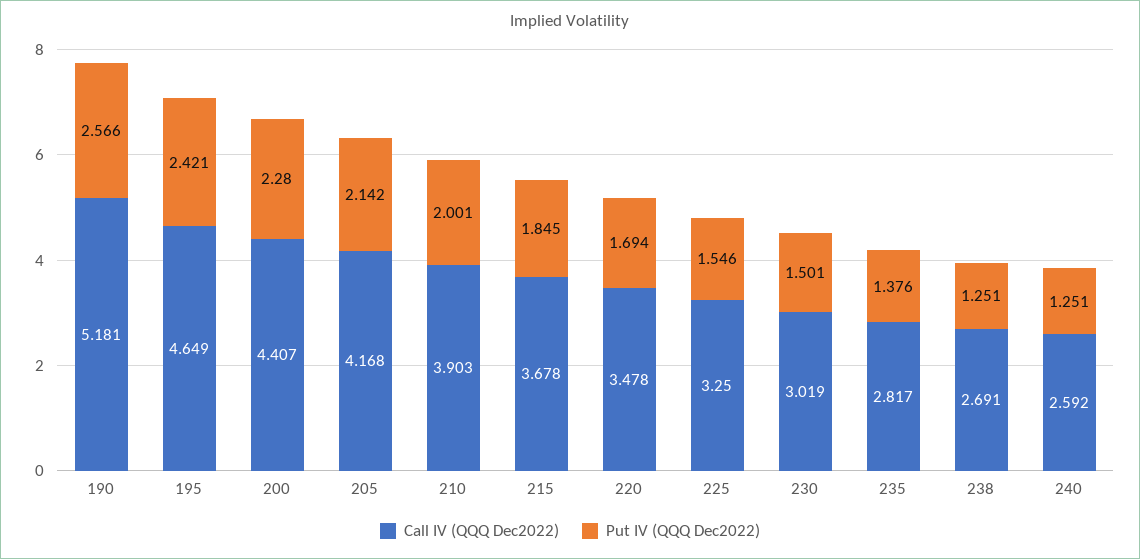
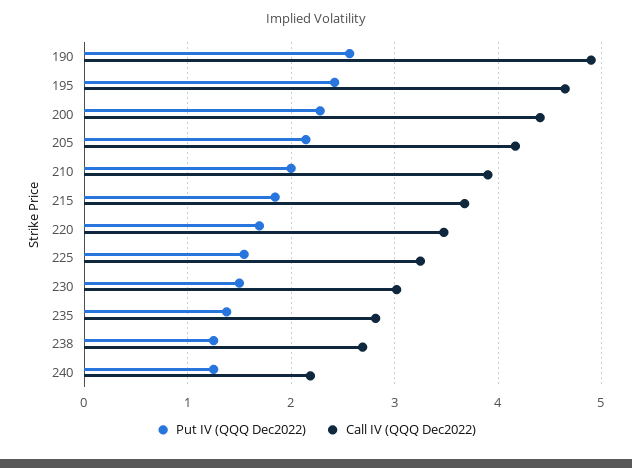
  {
    "Call IV (QQQ Dec2022)": {
-     "190": 5.181,
+     "190": 4.9,
      "195": 4.649,
      "200": 4.407,
      "205": 4.168,
      "210": 3.903,
      "215": 3.678,
      "220": 3.478,
      "225": 3.25,
      "230": 3.019,
      "235": 2.817,
      "238": 2.691,
-     "240": 2.592
+     "240": 2.2
    },
    "Put IV (QQQ Dec2022)": {
      "190": 2.566,
      "195": 2.421,
      "200": 2.28,
      "205": 2.142,
      "210": 2.001,
      "215": 1.845,
      "220": 1.694,
      "225": 1.546,
      "230": 1.501,
      "235": 1.376,
      "238": 1.251,
      "240": 1.251
    }
  }

